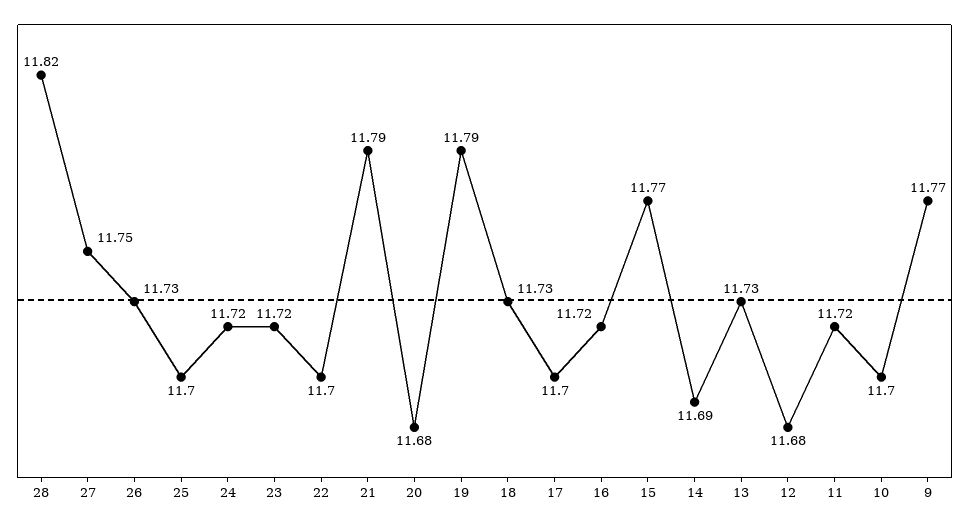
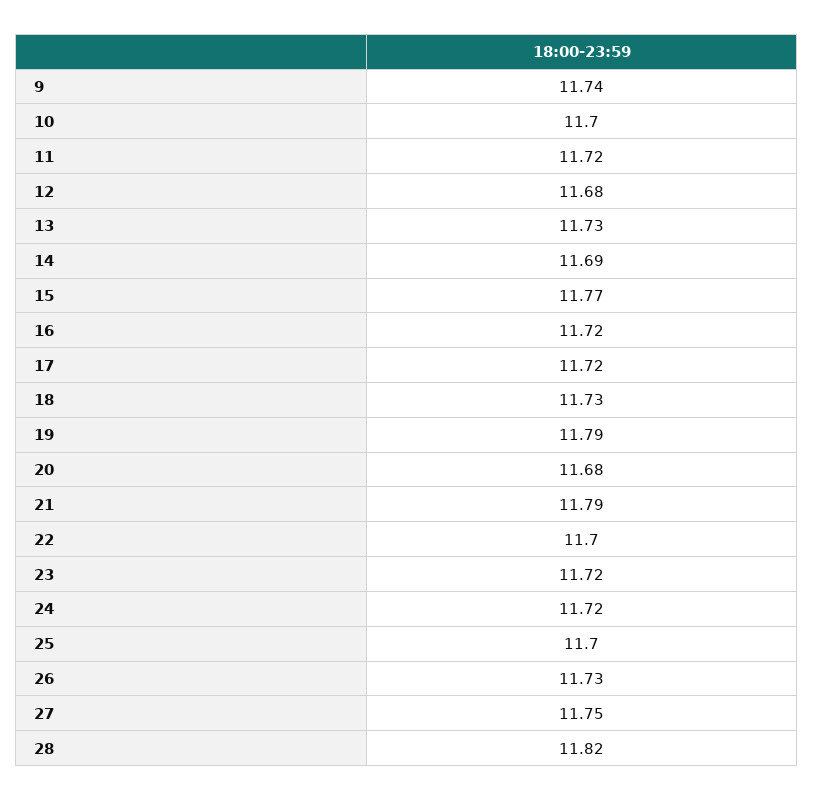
  {
    "28": 11.82,
    "27": 11.75,
    "26": 11.73,
    "25": 11.7,
    "24": 11.72,
    "23": 11.72,
    "22": 11.7,
    "21": 11.79,
    "20": 11.68,
    "19": 11.79,
    "18": 11.73,
-   "17": 11.7,
+   "17": 11.72,
    "16": 11.72,
    "15": 11.77,
    "14": 11.69,
    "13": 11.73,
    "12": 11.68,
    "11": 11.72,
    "10": 11.7,
-   "9": 11.77
+   "9": 11.74
  }

